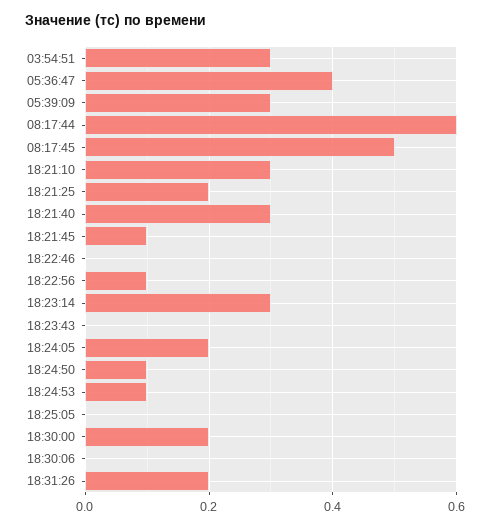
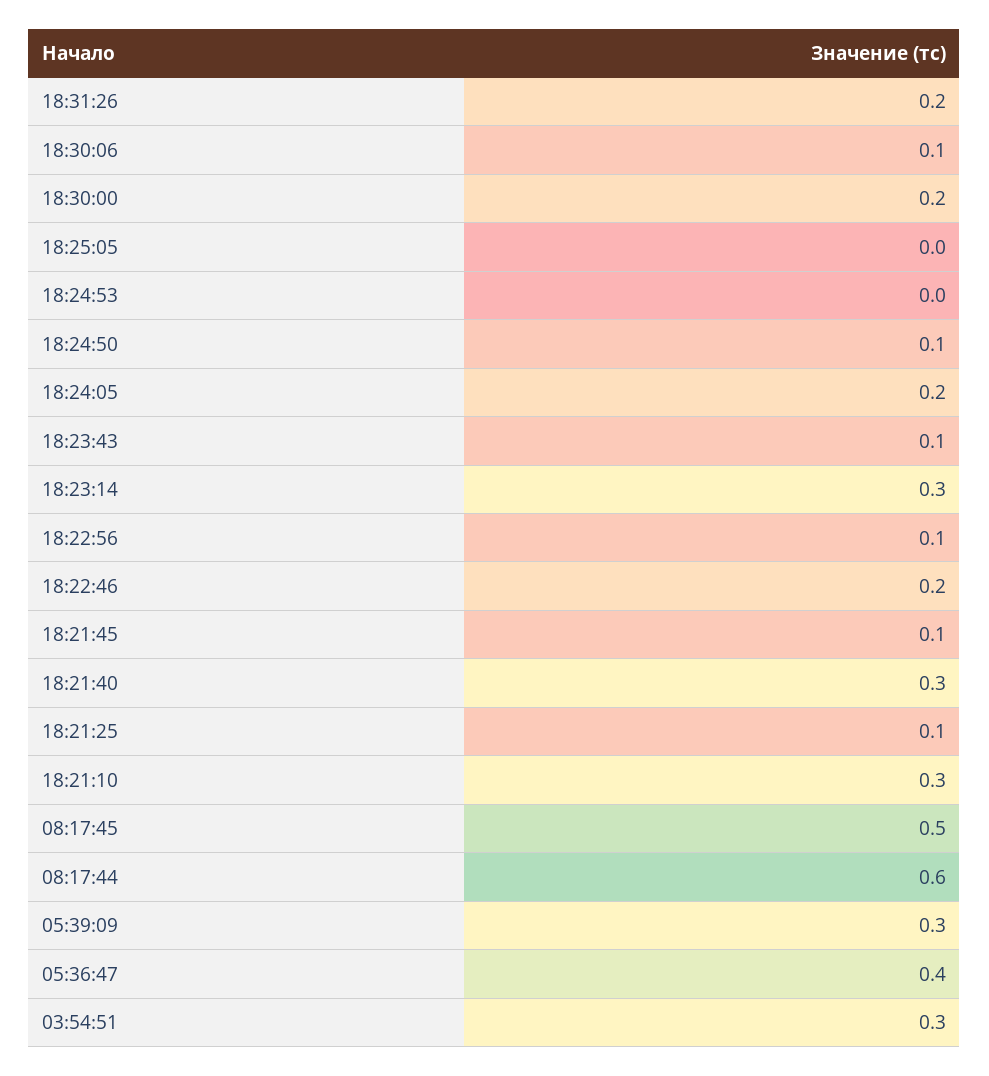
  {
    "03:54:51": 0.3,
    "05:36:47": 0.4,
    "05:39:09": 0.3,
    "08:17:44": 0.6,
    "08:17:45": 0.5,
    "18:21:10": 0.3,
-   "18:21:25": 0.2,
+   "18:21:25": 0.1,
    "18:21:40": 0.3,
    "18:21:45": 0.1,
-   "18:22:46": 0,
+   "18:22:46": 0.2,
    "18:22:56": 0.1,
    "18:23:14": 0.3,
-   "18:23:43": 0,
+   "18:23:43": 0.1,
    "18:24:05": 0.2,
    "18:24:50": 0.1,
-   "18:24:53": 0.1,
+   "18:24:53": 0,
    "18:25:05": 0,
    "18:30:00": 0.2,
-   "18:30:06": 0,
+   "18:30:06": 0.1,
    "18:31:26": 0.2
  }

